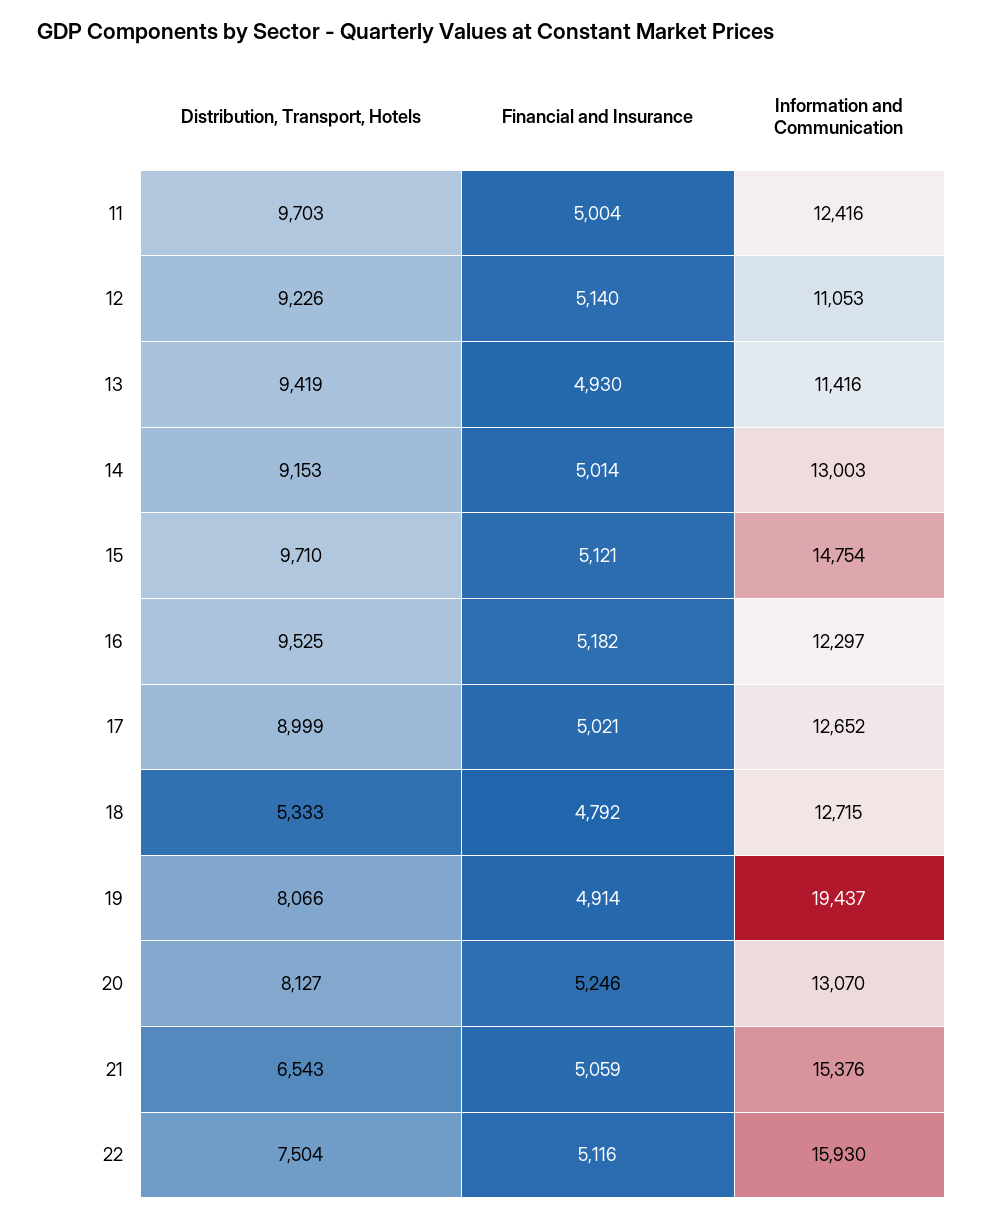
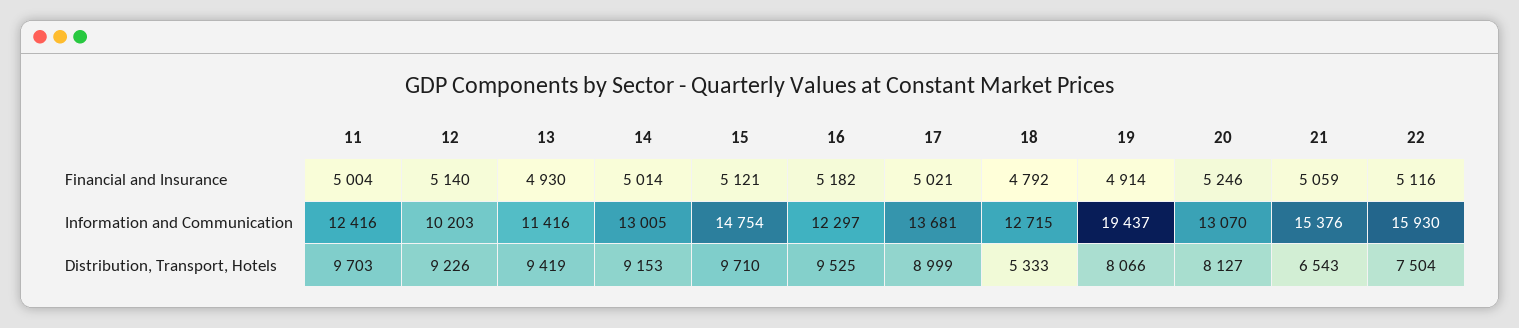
  {
    "Distribution, Transport, Hotels": {
      "11": 9703,
      "12": 9226,
      "13": 9419,
      "14": 9153,
      "15": 9710,
      "16": 9525,
      "17": 8999,
      "18": 5333,
      "19": 8066,
      "20": 8127,
      "21": 6543,
      "22": 7504
    },
    "Financial and Insurance": {
      "11": 5004,
      "12": 5140,
      "13": 4930,
      "14": 5014,
      "15": 5121,
      "16": 5182,
      "17": 5021,
      "18": 4792,
      "19": 4914,
      "20": 5246,
      "21": 5059,
      "22": 5116
    },
    "Information and Communication": {
      "11": 12416,
-     "12": 11053,
+     "12": 10203,
      "13": 11416,
-     "14": 13003,
+     "14": 13005,
      "15": 14754,
      "16": 12297,
-     "17": 12652,
+     "17": 13681,
      "18": 12715,
      "19": 19437,
      "20": 13070,
      "21": 15376,
      "22": 15930
    }
  }

